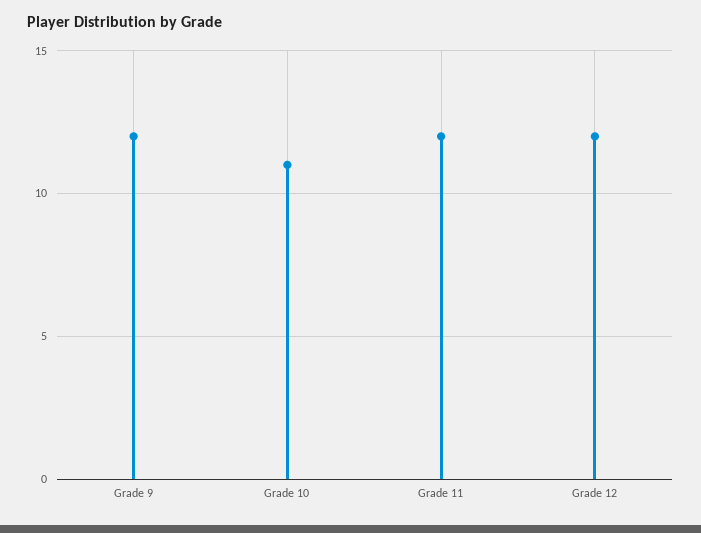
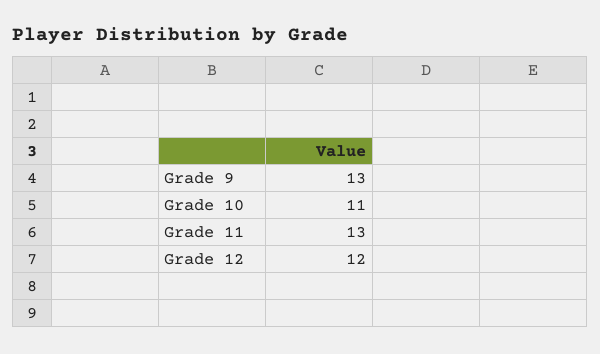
  {
-   "Grade 9": 12,
+   "Grade 9": 13,
    "Grade 10": 11,
-   "Grade 11": 12,
+   "Grade 11": 13,
    "Grade 12": 12
  }

